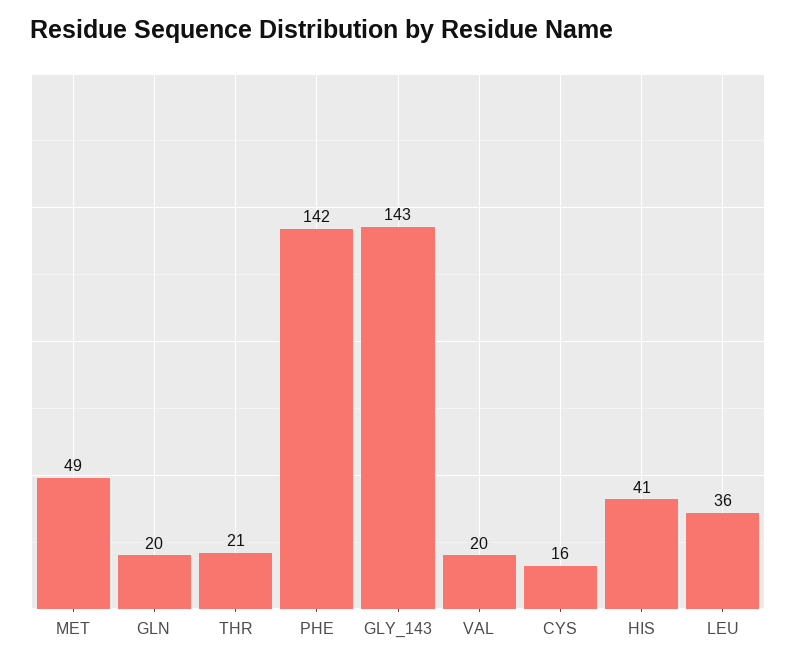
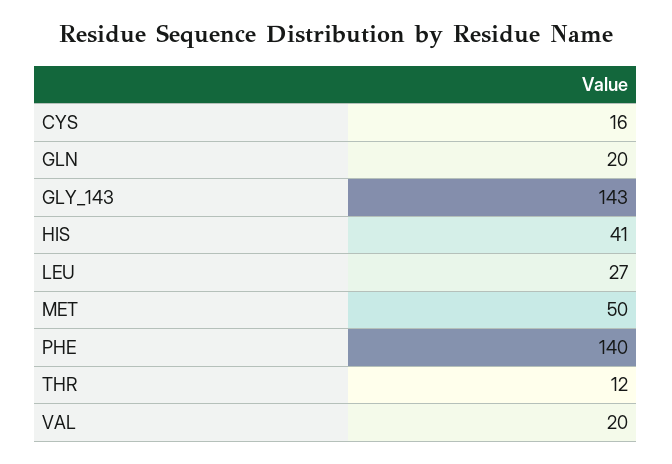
  {
-   "MET": 49,
+   "MET": 50,
    "GLN": 20,
-   "THR": 21,
+   "THR": 12,
-   "PHE": 142,
+   "PHE": 140,
    "GLY_143": 143,
    "VAL": 20,
    "CYS": 16,
    "HIS": 41,
-   "LEU": 36
+   "LEU": 27
  }

